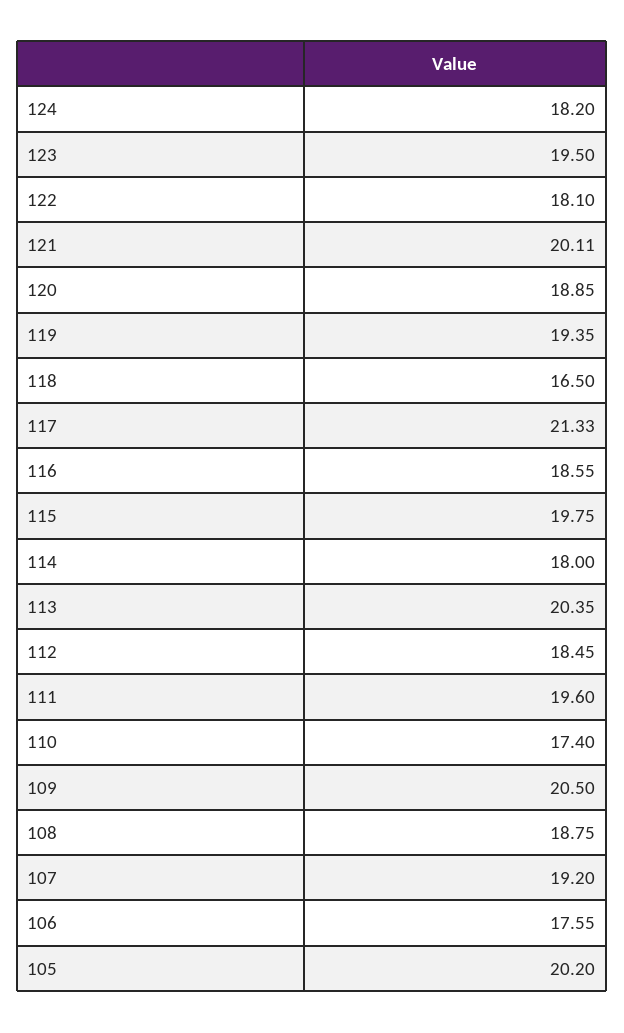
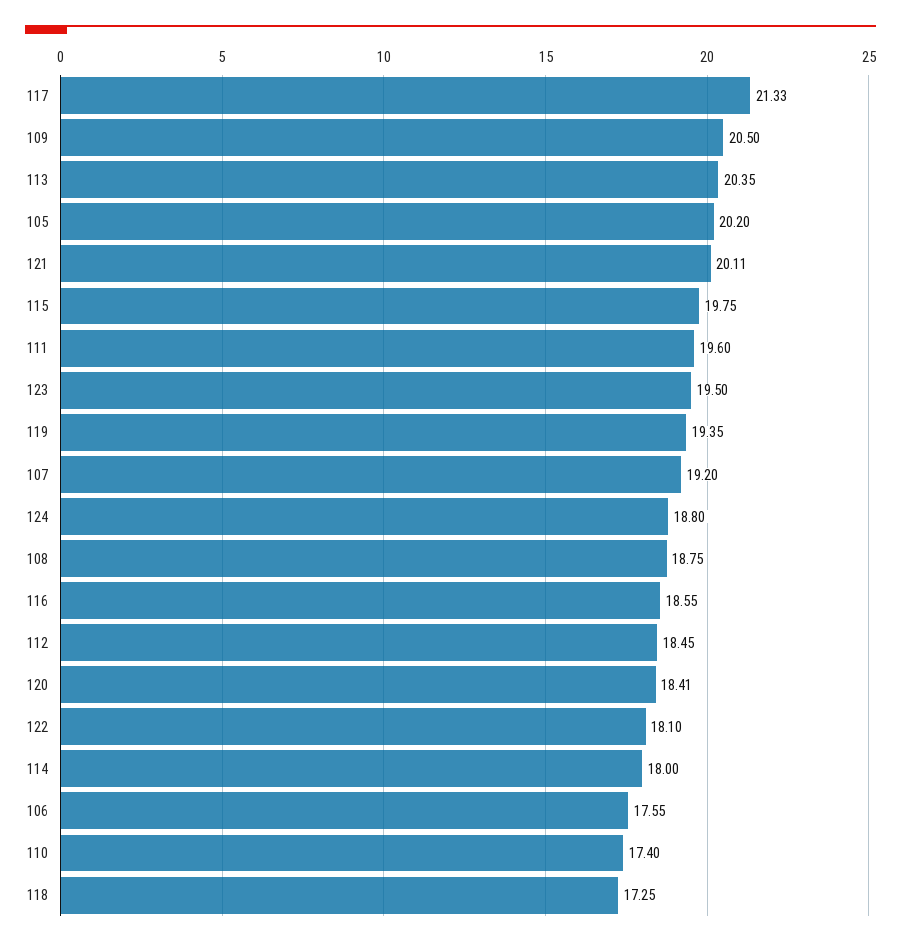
  {
-   "124": 18.2,
+   "124": 18.8,
    "123": 19.5,
    "122": 18.1,
    "121": 20.11,
-   "120": 18.85,
+   "120": 18.41,
    "119": 19.35,
-   "118": 16.5,
+   "118": 17.25,
    "117": 21.33,
    "116": 18.55,
    "115": 19.75,
    "114": 18,
    "113": 20.35,
    "112": 18.45,
    "111": 19.6,
    "110": 17.4,
    "109": 20.5,
    "108": 18.75,
    "107": 19.2,
    "106": 17.55,
    "105": 20.2
  }

